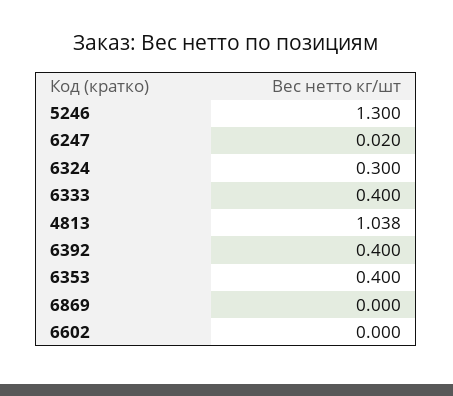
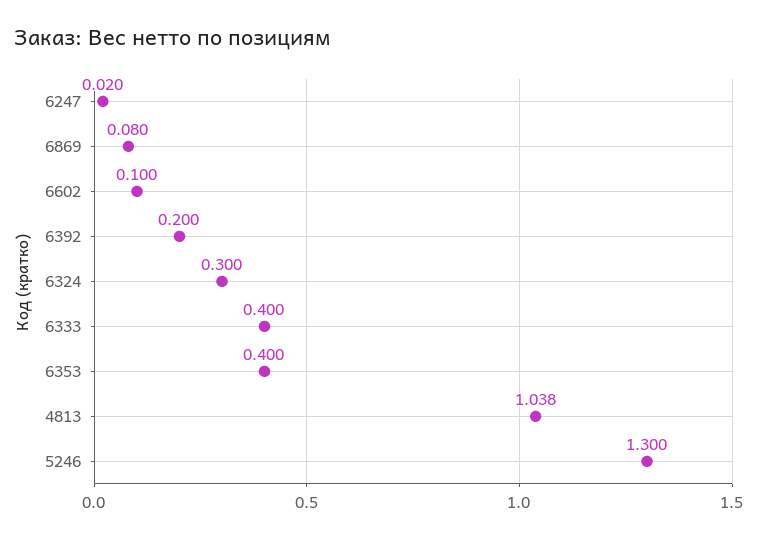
  {
    "5246": 1.3,
    "6247": 0.02,
    "6324": 0.3,
    "6333": 0.4,
    "4813": 1.038,
-   "6392": 0.4,
+   "6392": 0.2,
    "6353": 0.4,
-   "6869": 0,
+   "6869": 0.08,
-   "6602": 0
+   "6602": 0.1
  }

